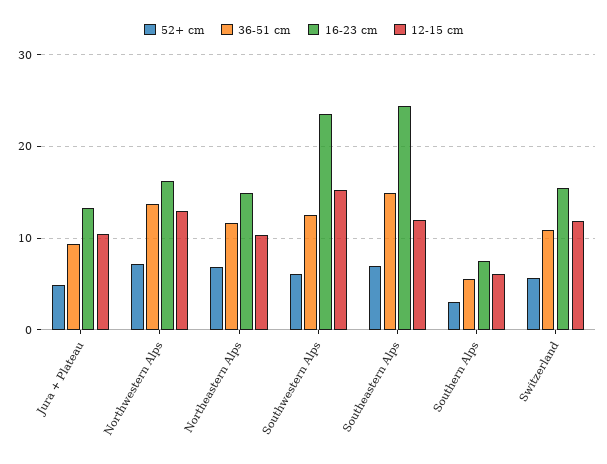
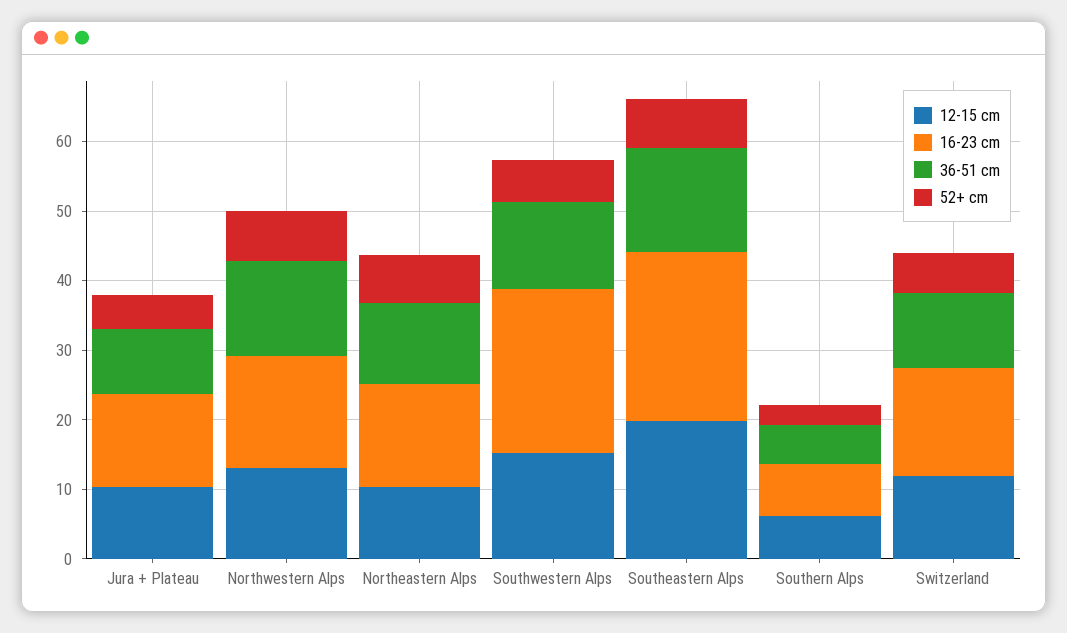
  {
    "52+ cm": {
      "Jura + Plateau": 5,
      "Northwestern Alps": 7,
      "Northeastern Alps": 7,
      "Southwestern Alps": 6,
      "Southeastern Alps": 7,
      "Southern Alps": 3,
      "Switzerland": 6
    },
    "36-51 cm": {
      "Jura + Plateau": 9,
      "Northwestern Alps": 14,
      "Northeastern Alps": 12,
      "Southwestern Alps": 13,
      "Southeastern Alps": 15,
      "Southern Alps": 6,
      "Switzerland": 11
    },
    "16-23 cm": {
      "Jura + Plateau": 13,
      "Northwestern Alps": 16,
      "Northeastern Alps": 15,
      "Southwestern Alps": 24,
      "Southeastern Alps": 24,
      "Southern Alps": 8,
      "Switzerland": 16
    },
    "12-15 cm": {
      "Jura + Plateau": 10,
      "Northwestern Alps": 13,
      "Northeastern Alps": 10,
      "Southwestern Alps": 15,
-     "Southeastern Alps": 12,
+     "Southeastern Alps": 20,
      "Southern Alps": 6,
      "Switzerland": 12
    }
  }

